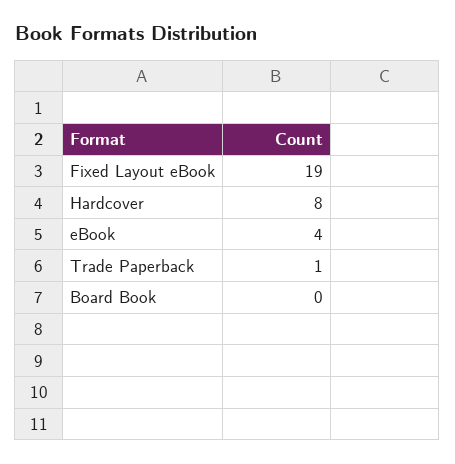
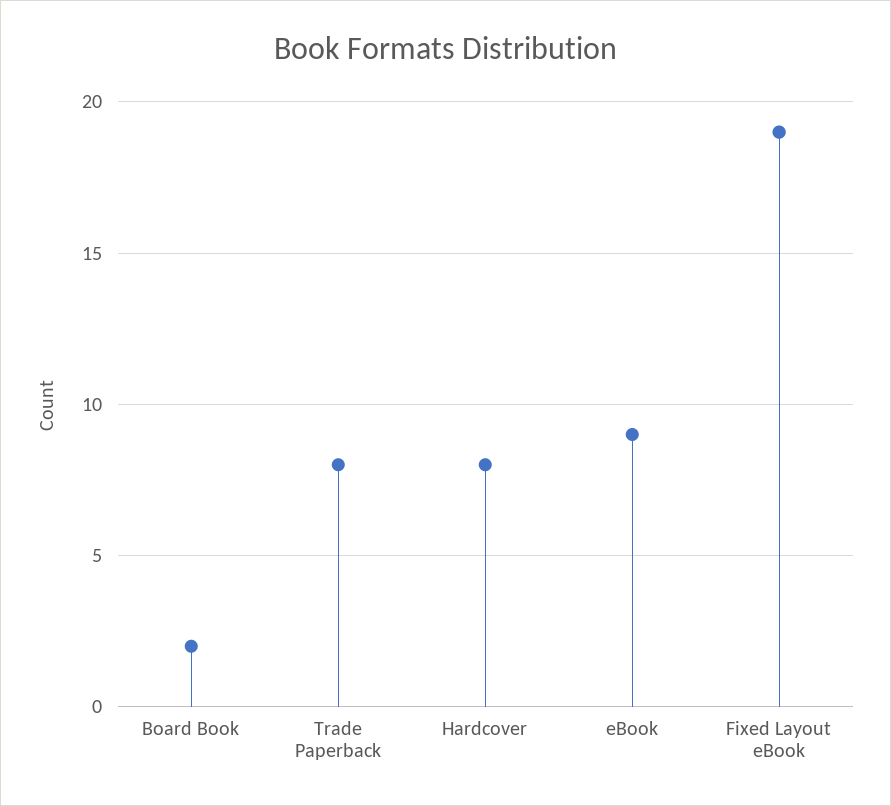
  {
    "Fixed Layout eBook": 19,
    "Hardcover": 8,
-   "eBook": 4,
+   "eBook": 9,
-   "Trade Paperback": 1,
+   "Trade Paperback": 8,
-   "Board Book": 0
+   "Board Book": 2
  }

